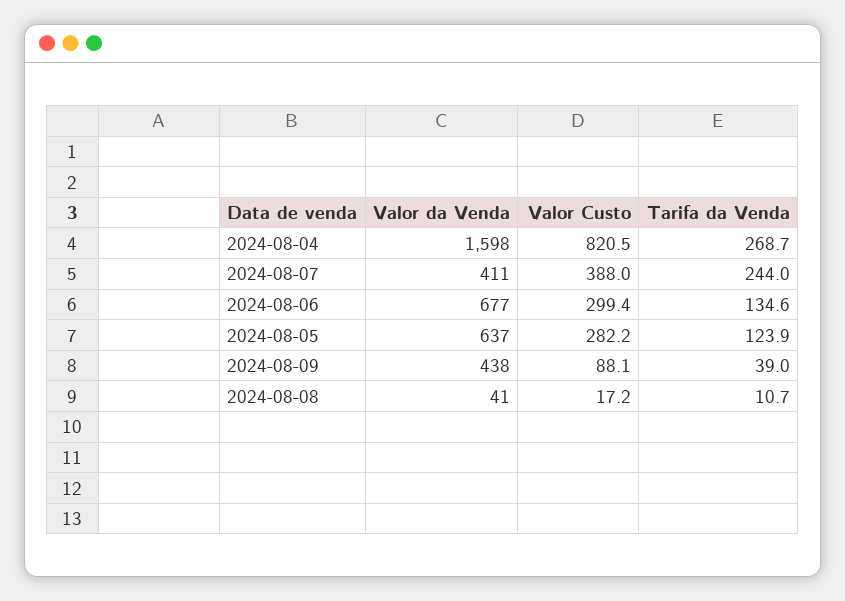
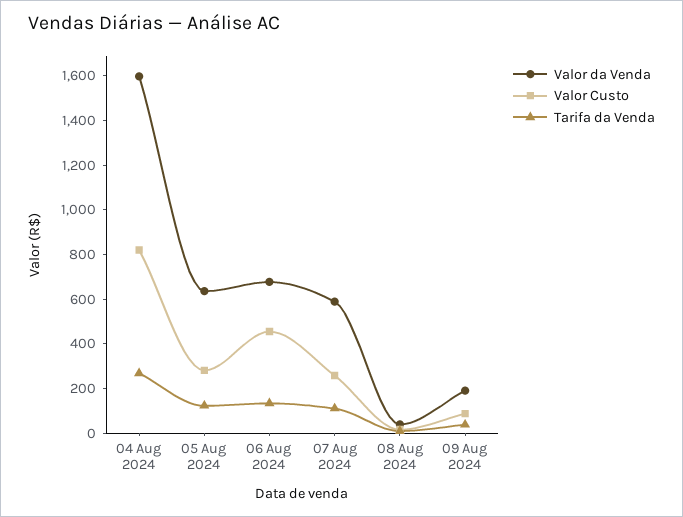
  {
    "Valor da Venda": {
      "2024-08-04": 1598,
-     "2024-08-07": 411,
+     "2024-08-07": 600,
      "2024-08-06": 677,
      "2024-08-05": 637,
-     "2024-08-09": 438,
+     "2024-08-09": 200,
      "2024-08-08": 41
    },
    "Valor Custo": {
      "2024-08-04": 820.5,
-     "2024-08-07": 388,
+     "2024-08-07": 250,
-     "2024-08-06": 299.4,
+     "2024-08-06": 450,
      "2024-08-05": 282.2,
      "2024-08-09": 88.1,
      "2024-08-08": 17.2
    },
    "Tarifa da Venda": {
      "2024-08-04": 268.7,
-     "2024-08-07": 244,
+     "2024-08-07": 100,
      "2024-08-06": 134.6,
      "2024-08-05": 123.9,
      "2024-08-09": 39,
      "2024-08-08": 10.7
    }
  }

